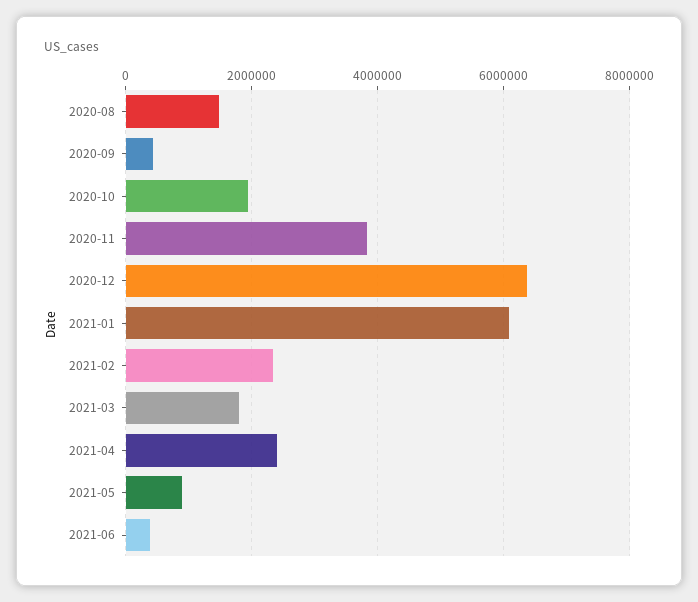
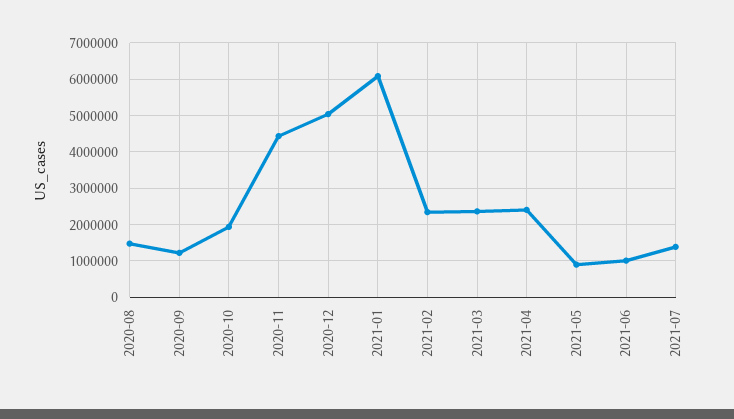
  {
    "2020-08": 1400000,
-   "2020-09": 400000,
+   "2020-09": 1200000,
    "2020-10": 2000000,
-   "2020-11": 3800000,
+   "2020-11": 4400000,
-   "2020-12": 6400000,
+   "2020-12": 5000000,
    "2021-01": 6000000,
    "2021-02": 2400000,
-   "2021-03": 1800000,
+   "2021-03": 2400000,
    "2021-04": 2400000,
    "2021-05": 800000,
-   "2021-06": 400000
+   "2021-06": 1000000,
+   "2021-07": 1400000
  }

